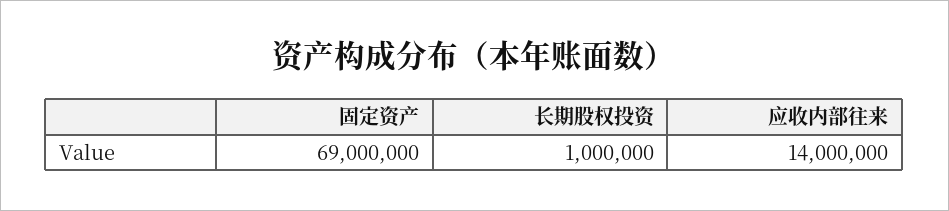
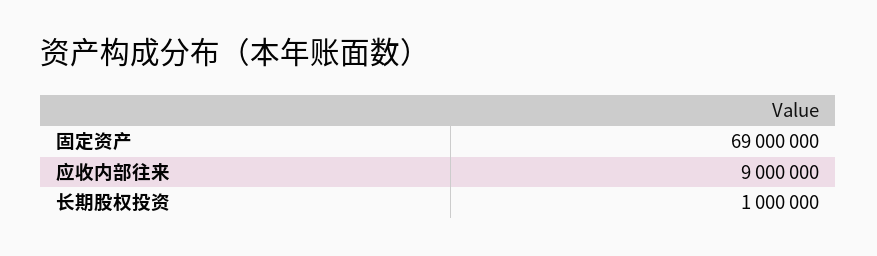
  {
    "固定资产": 69000000,
    "长期股权投资": 1000000,
-   "应收内部往来": 14000000
+   "应收内部往来": 9000000
  }

